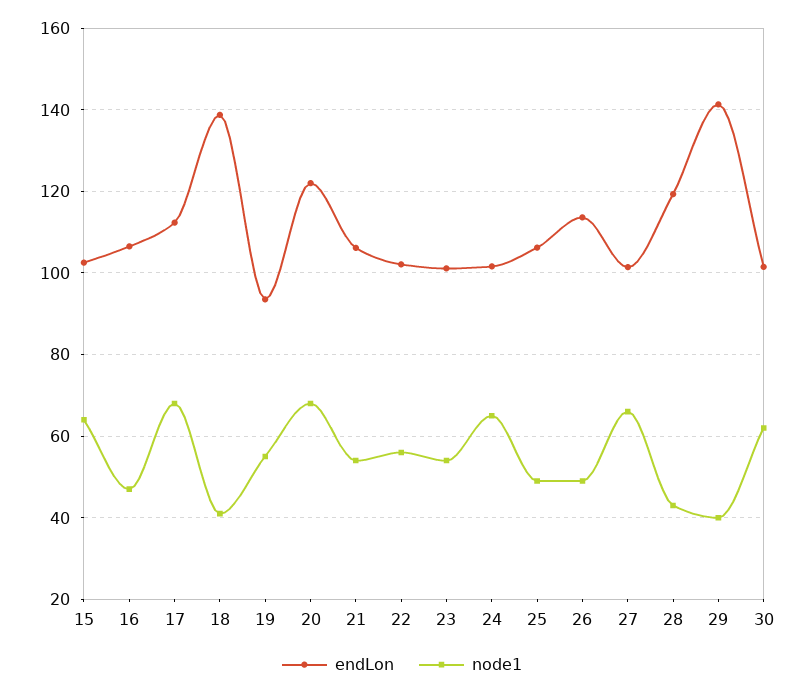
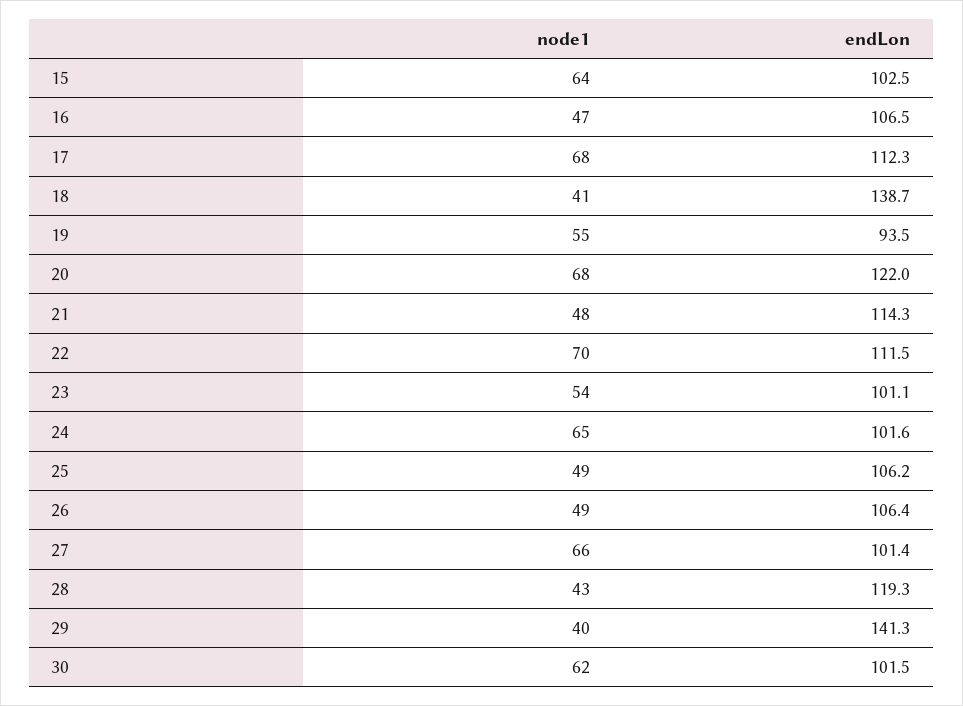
  {
    "endLon": {
      "15": 102.5,
      "16": 106.5,
      "17": 112.3,
      "18": 138.7,
      "19": 93.5,
      "20": 122,
-     "21": 106,
+     "21": 114.3,
-     "22": 102,
+     "22": 111.5,
      "23": 101.1,
      "24": 101.6,
      "25": 106.2,
-     "26": 114,
+     "26": 106.4,
      "27": 101.4,
      "28": 119.3,
      "29": 141.3,
      "30": 101.5
    },
    "node1": {
      "15": 64,
      "16": 47,
      "17": 68,
      "18": 41,
      "19": 55,
      "20": 68,
-     "21": 54,
+     "21": 48,
-     "22": 56,
+     "22": 70,
      "23": 54,
      "24": 65,
      "25": 49,
      "26": 49,
      "27": 66,
      "28": 43,
      "29": 40,
      "30": 62
    }
  }

